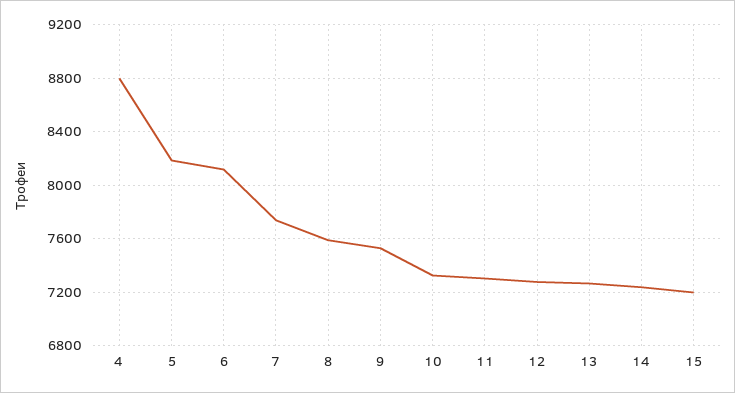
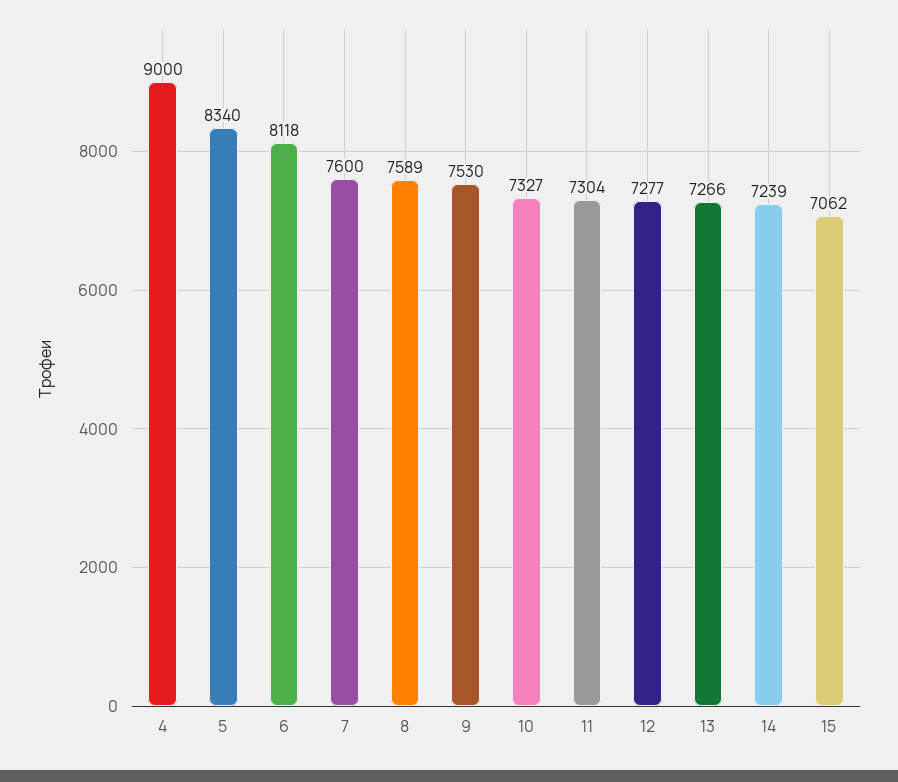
  {
-   "4": 8800,
+   "4": 9000,
-   "5": 8200,
+   "5": 8340,
    "6": 8118,
-   "7": 7750,
+   "7": 7600,
    "8": 7589,
    "9": 7530,
    "10": 7327,
    "11": 7304,
    "12": 7277,
    "13": 7266,
    "14": 7239,
-   "15": 7200
+   "15": 7062
  }

